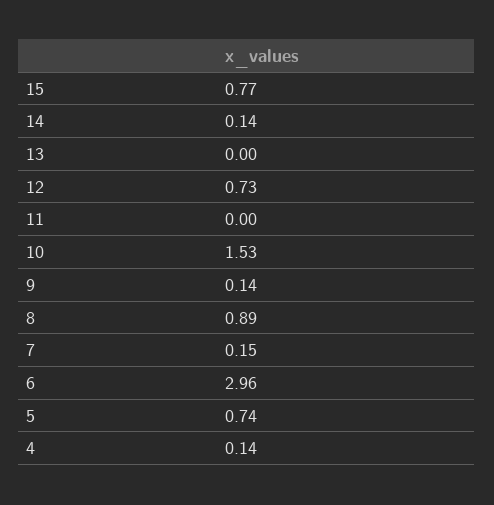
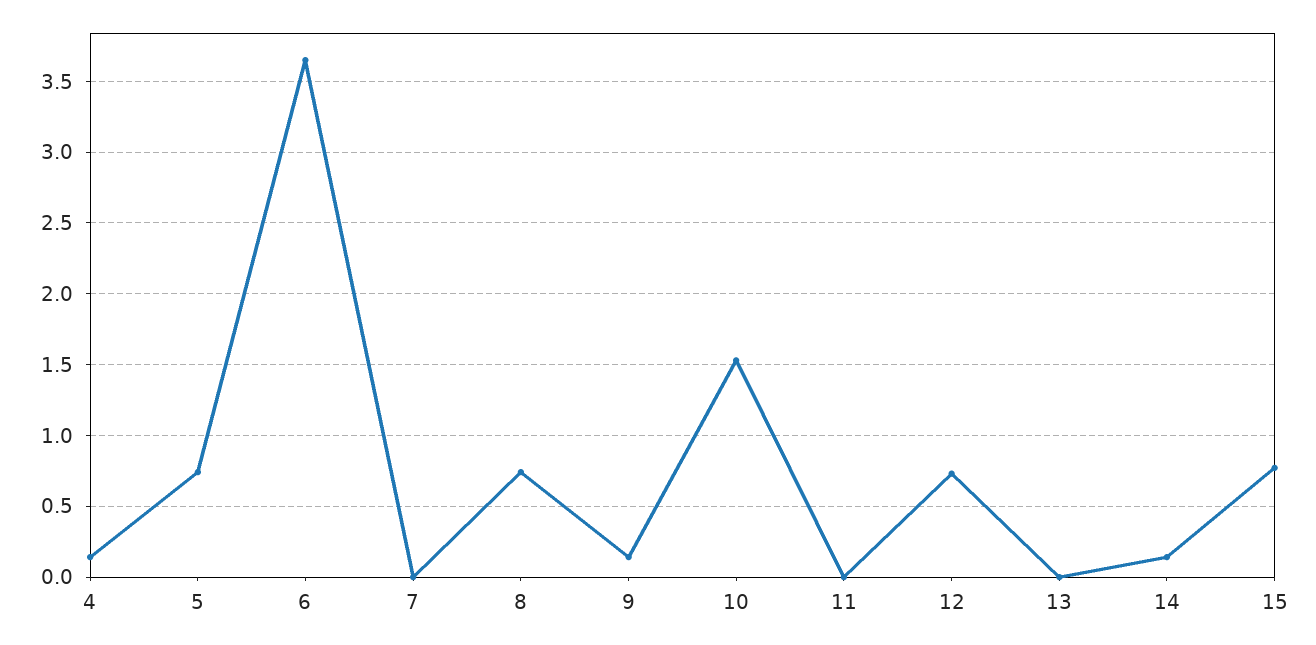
  {
    "15": 0.77,
    "14": 0.14,
    "13": 0,
    "12": 0.73,
    "11": 0,
    "10": 1.53,
    "9": 0.14,
-   "8": 0.89,
+   "8": 0.75,
-   "7": 0.15,
+   "7": 0,
-   "6": 2.96,
+   "6": 3.65,
    "5": 0.74,
    "4": 0.14
  }

